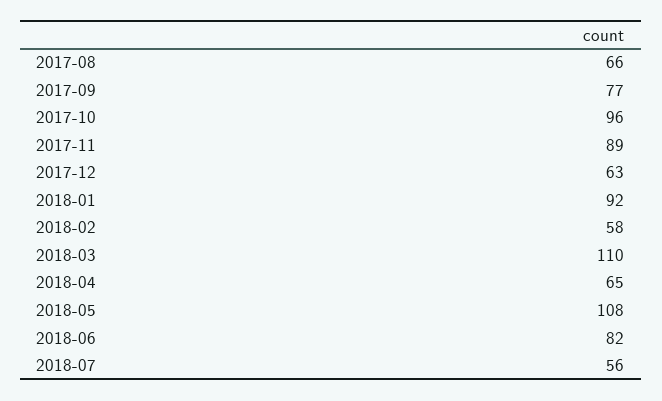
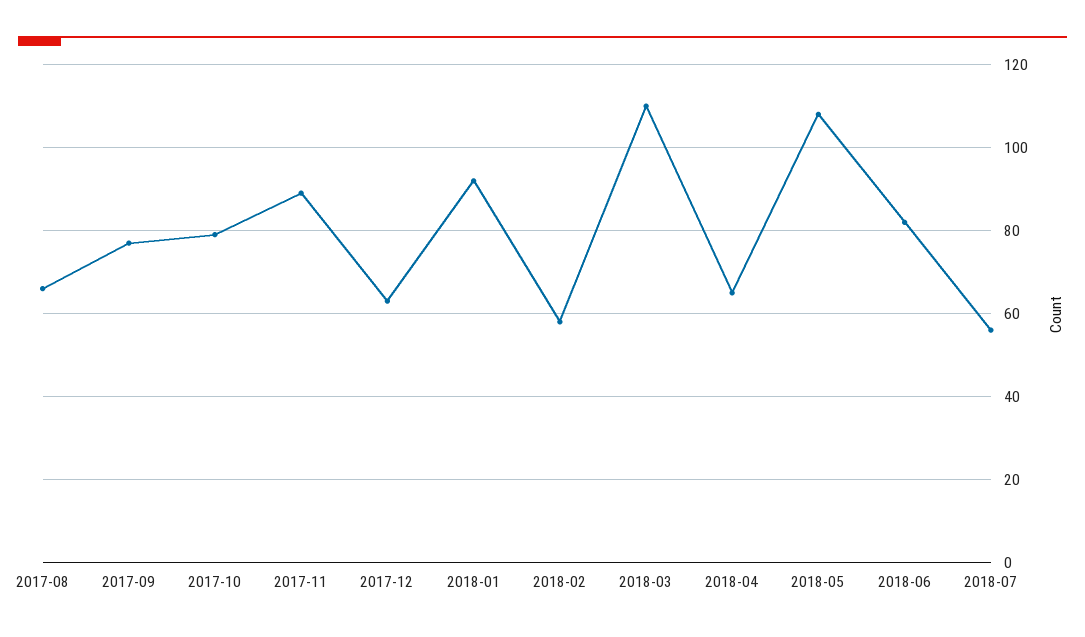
  {
    "2017-08": 66,
    "2017-09": 77,
-   "2017-10": 96,
+   "2017-10": 80,
    "2017-11": 89,
    "2017-12": 63,
    "2018-01": 92,
    "2018-02": 58,
    "2018-03": 110,
    "2018-04": 65,
    "2018-05": 108,
    "2018-06": 82,
    "2018-07": 56
  }

